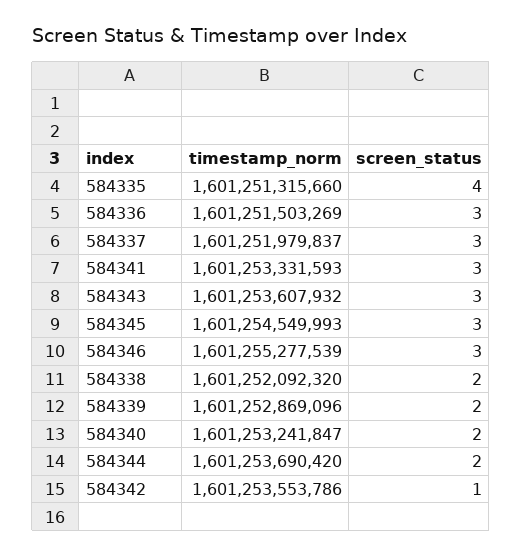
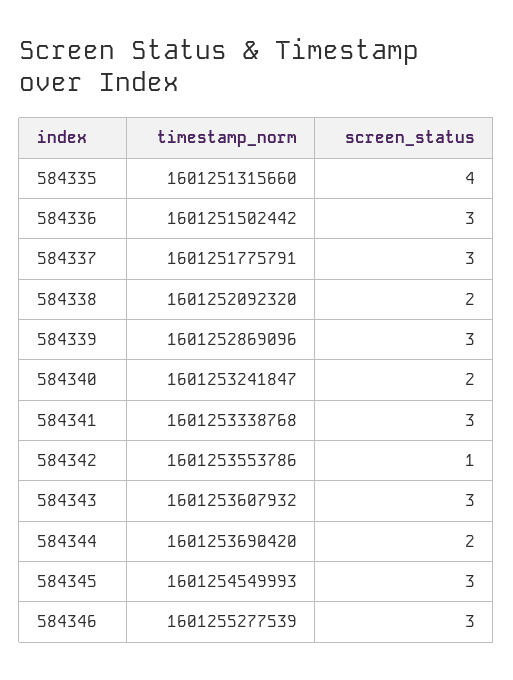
  {
    "timestamp_norm": {
      "584335": 1601251315660,
-     "584336": 1601251503269,
+     "584336": 1601251502442,
-     "584337": 1601251979837,
+     "584337": 1601251775791,
-     "584341": 1601253331593,
+     "584341": 1601253338768,
      "584343": 1601253607932,
      "584345": 1601254549993,
      "584346": 1601255277539,
      "584338": 1601252092320,
      "584339": 1601252869096,
      "584340": 1601253241847,
      "584344": 1601253690420,
      "584342": 1601253553786
    },
    "screen_status": {
      "584335": 4,
      "584336": 3,
      "584337": 3,
      "584341": 3,
      "584343": 3,
      "584345": 3,
      "584346": 3,
      "584338": 2,
-     "584339": 2,
+     "584339": 3,
      "584340": 2,
      "584344": 2,
      "584342": 1
    }
  }

